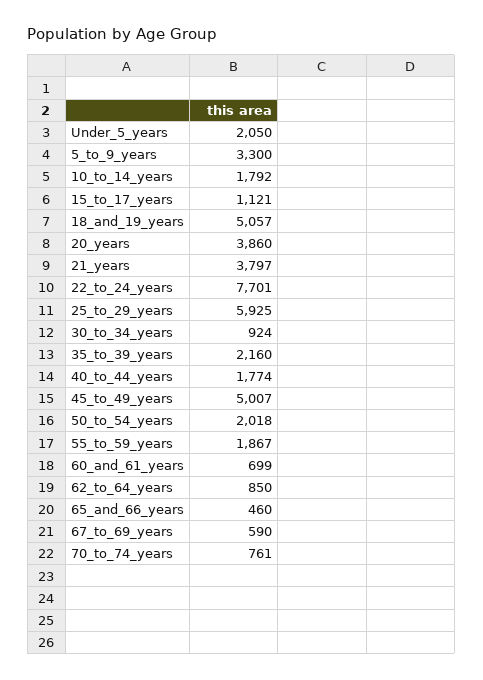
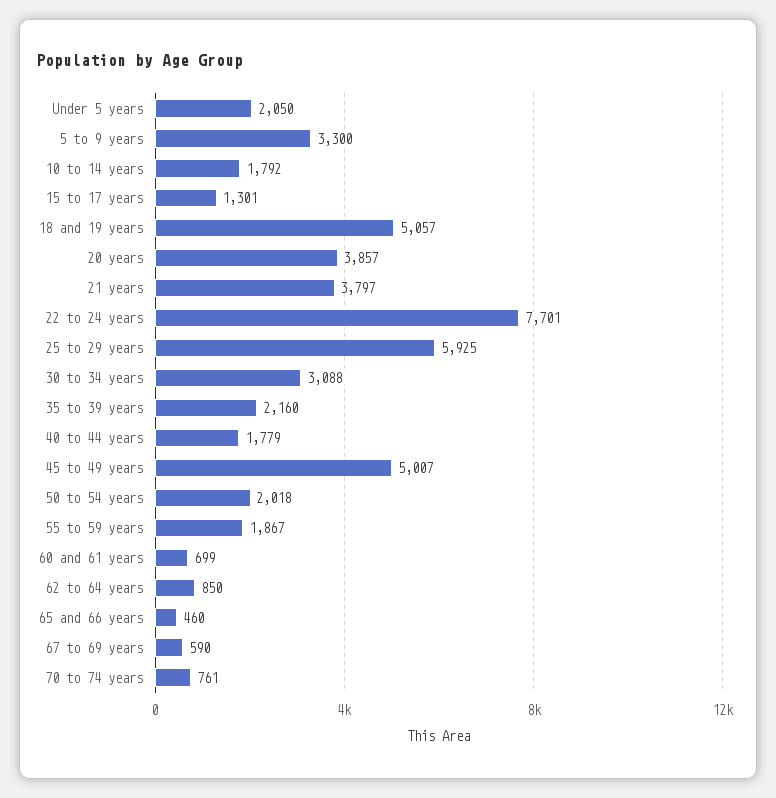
  {
    "Under_5_years": 2050,
    "5_to_9_years": 3300,
    "10_to_14_years": 1792,
-   "15_to_17_years": 1121,
+   "15_to_17_years": 1301,
    "18_and_19_years": 5057,
-   "20_years": 3860,
+   "20_years": 3857,
    "21_years": 3797,
    "22_to_24_years": 7701,
    "25_to_29_years": 5925,
-   "30_to_34_years": 924,
+   "30_to_34_years": 3088,
    "35_to_39_years": 2160,
-   "40_to_44_years": 1774,
+   "40_to_44_years": 1779,
    "45_to_49_years": 5007,
    "50_to_54_years": 2018,
    "55_to_59_years": 1867,
    "60_and_61_years": 699,
    "62_to_64_years": 850,
    "65_and_66_years": 460,
    "67_to_69_years": 590,
    "70_to_74_years": 761
  }

